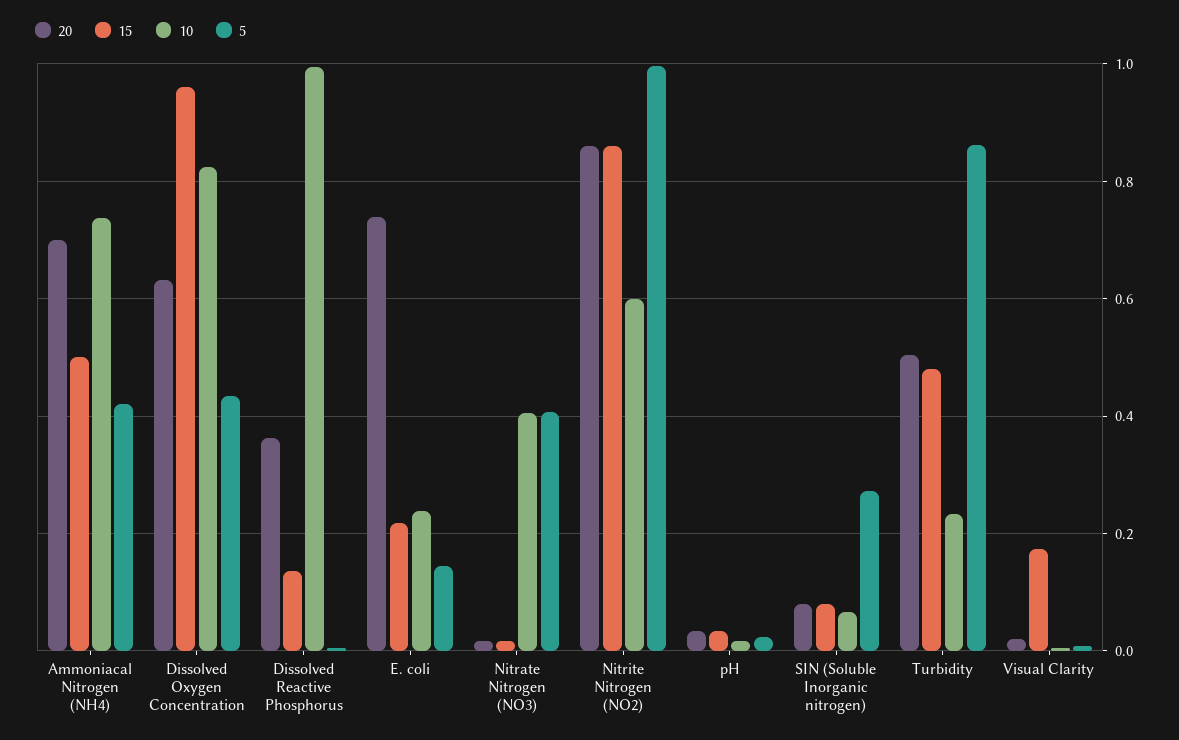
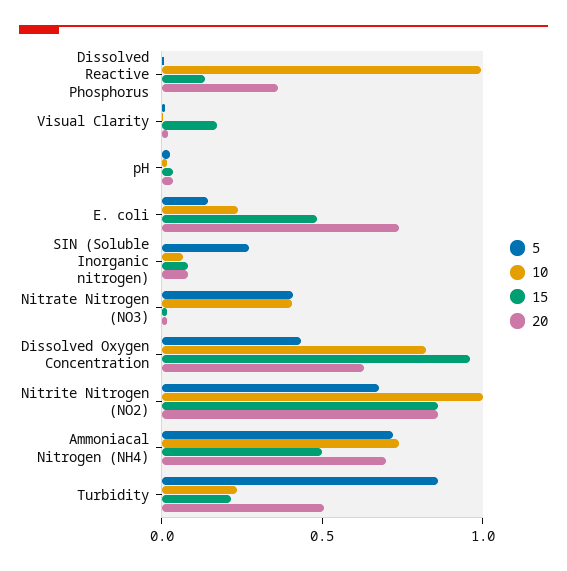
  {
    "20": {
      "Ammoniacal Nitrogen (NH4)": 0.7,
      "Dissolved Oxygen Concentration": 0.64,
      "Dissolved Reactive Phosphorus": 0.36,
      "E. coli": 0.74,
      "Nitrate Nitrogen (NO3)": 0.02,
      "Nitrite Nitrogen (NO2)": 0.86,
      "pH": 0.04,
      "SIN (Soluble Inorganic nitrogen)": 0.08,
      "Turbidity": 0.5,
      "Visual Clarity": 0.02
    },
    "15": {
      "Ammoniacal Nitrogen (NH4)": 0.5,
      "Dissolved Oxygen Concentration": 0.96,
      "Dissolved Reactive Phosphorus": 0.14,
-     "E. coli": 0.22,
+     "E. coli": 0.5,
      "Nitrate Nitrogen (NO3)": 0.02,
      "Nitrite Nitrogen (NO2)": 0.86,
      "pH": 0.04,
      "SIN (Soluble Inorganic nitrogen)": 0.08,
-     "Turbidity": 0.48,
+     "Turbidity": 0.2,
      "Visual Clarity": 0.18
    },
    "10": {
      "Ammoniacal Nitrogen (NH4)": 0.74,
      "Dissolved Oxygen Concentration": 0.82,
      "Dissolved Reactive Phosphorus": 1,
      "E. coli": 0.24,
      "Nitrate Nitrogen (NO3)": 0.4,
-     "Nitrite Nitrogen (NO2)": 0.6,
+     "Nitrite Nitrogen (NO2)": 1,
      "pH": 0.02,
      "SIN (Soluble Inorganic nitrogen)": 0.06,
      "Turbidity": 0.24,
      "Visual Clarity": 0
    },
    "5": {
-     "Ammoniacal Nitrogen (NH4)": 0.42,
+     "Ammoniacal Nitrogen (NH4)": 0.7,
      "Dissolved Oxygen Concentration": 0.44,
      "Dissolved Reactive Phosphorus": 0,
      "E. coli": 0.14,
      "Nitrate Nitrogen (NO3)": 0.4,
-     "Nitrite Nitrogen (NO2)": 1,
+     "Nitrite Nitrogen (NO2)": 0.7,
      "pH": 0.02,
      "SIN (Soluble Inorganic nitrogen)": 0.28,
      "Turbidity": 0.86,
      "Visual Clarity": 0
    }
  }

